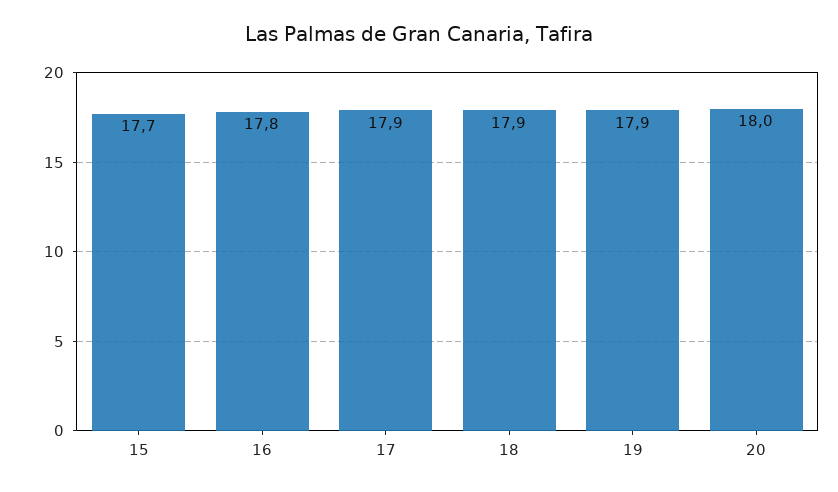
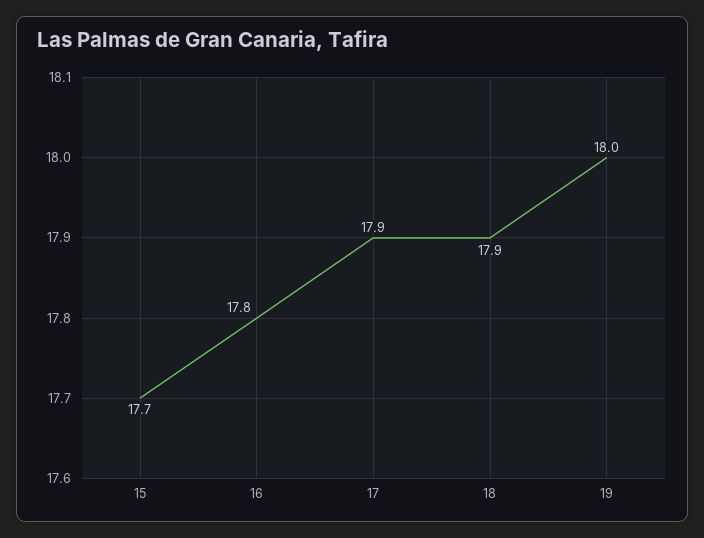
  {
    "15": 17.7,
    "16": 17.8,
    "17": 17.9,
    "18": 17.9,
-   "19": 17.9,
+   "19": 18
-   "20": 18
  }

